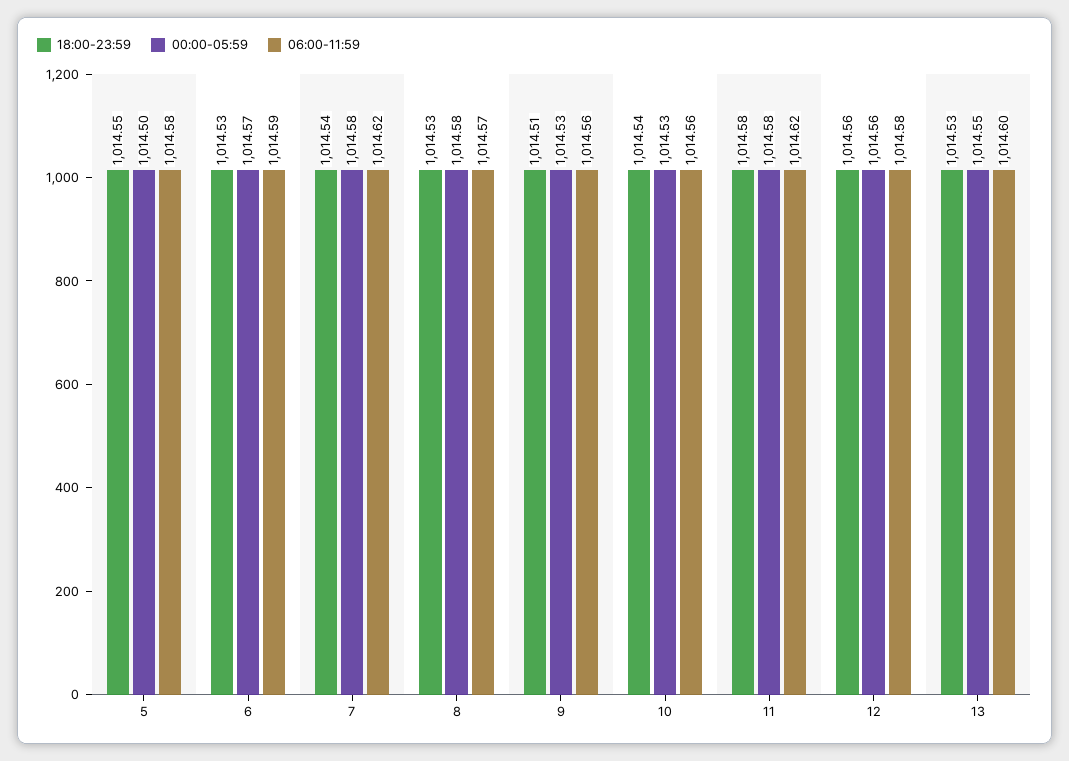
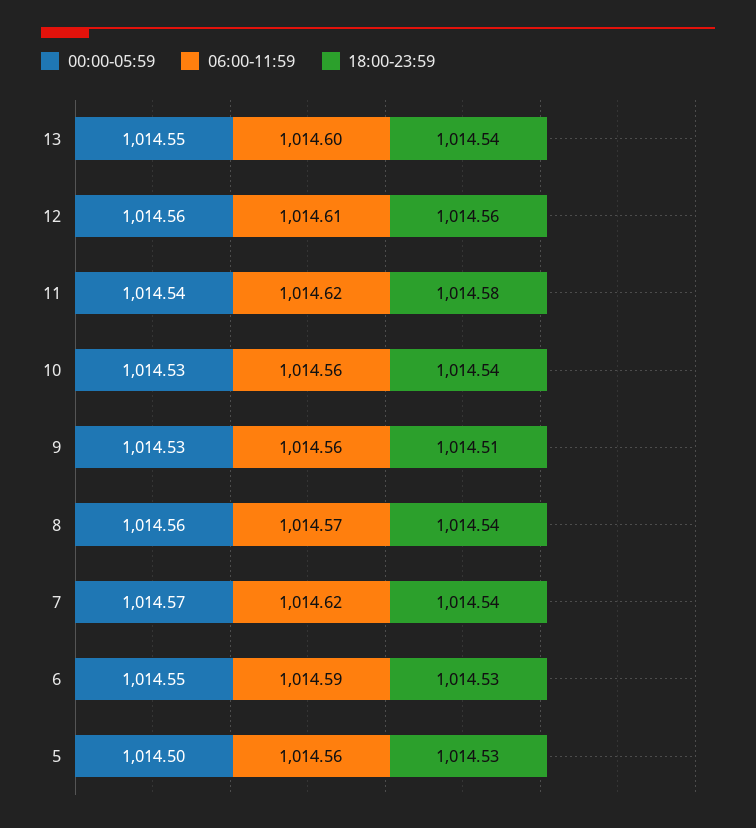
  {
    "18:00-23:59": {
-     "5": 1014.55,
+     "5": 1014.53,
      "6": 1014.53,
      "7": 1014.54,
-     "8": 1014.53,
+     "8": 1014.54,
      "9": 1014.51,
      "10": 1014.54,
      "11": 1014.58,
      "12": 1014.56,
-     "13": 1014.53
+     "13": 1014.54
    },
    "00:00-05:59": {
      "5": 1014.5,
-     "6": 1014.57,
+     "6": 1014.55,
-     "7": 1014.58,
+     "7": 1014.57,
-     "8": 1014.58,
+     "8": 1014.56,
      "9": 1014.53,
      "10": 1014.53,
-     "11": 1014.58,
+     "11": 1014.54,
      "12": 1014.56,
      "13": 1014.55
    },
    "06:00-11:59": {
-     "5": 1014.58,
+     "5": 1014.56,
      "6": 1014.59,
      "7": 1014.62,
      "8": 1014.57,
      "9": 1014.56,
      "10": 1014.56,
      "11": 1014.62,
-     "12": 1014.58,
+     "12": 1014.61,
      "13": 1014.6
    }
  }

